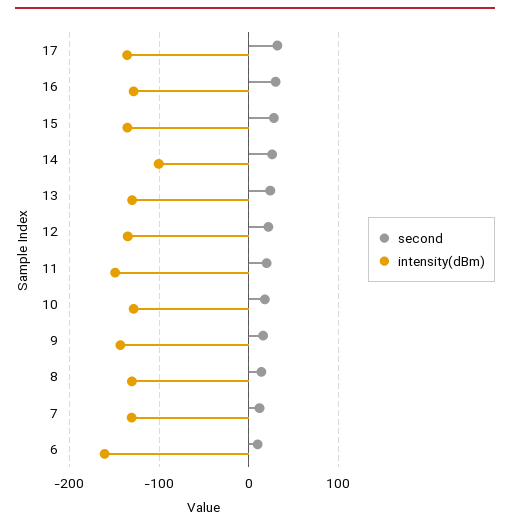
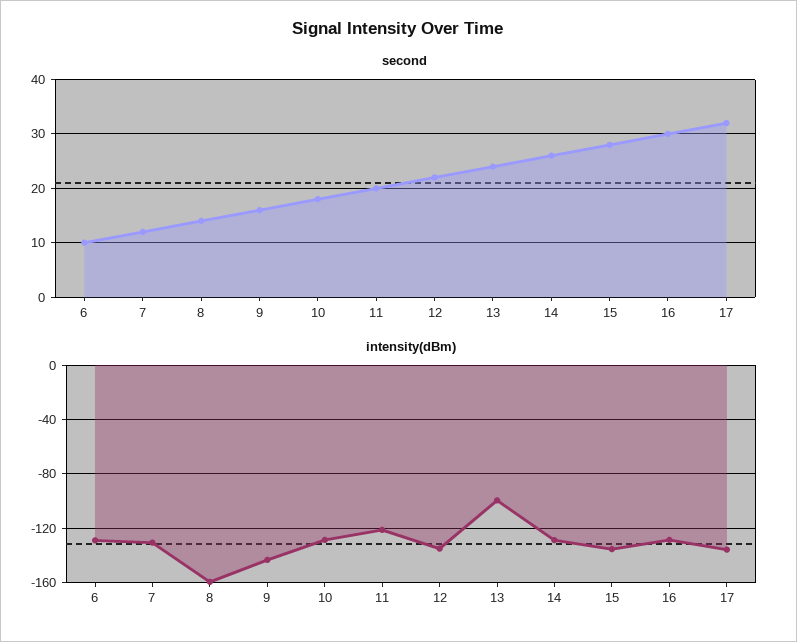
  {
    "second": {
      "17": 30,
      "16": 30,
      "15": 30,
      "14": 25,
      "13": 25,
      "12": 20,
      "11": 20,
      "10": 20,
      "9": 15,
      "8": 15,
      "7": 10,
      "6": 10
    },
    "intensity(dBm)": {
      "17": -135,
      "16": -130,
      "15": -135,
-     "14": -100,
+     "14": -130,
-     "13": -130,
+     "13": -100,
      "12": -135,
-     "11": -150,
+     "11": -120,
      "10": -130,
      "9": -145,
-     "8": -130,
+     "8": -160,
      "7": -130,
-     "6": -160
+     "6": -130
    }
  }

